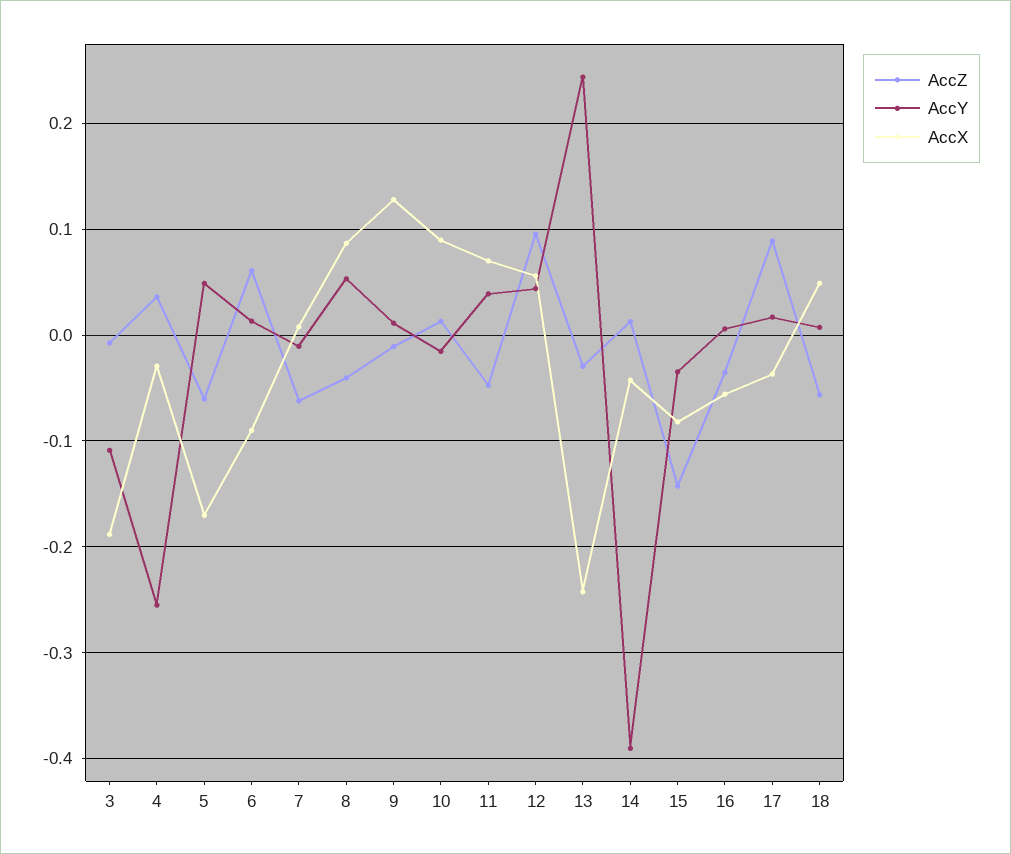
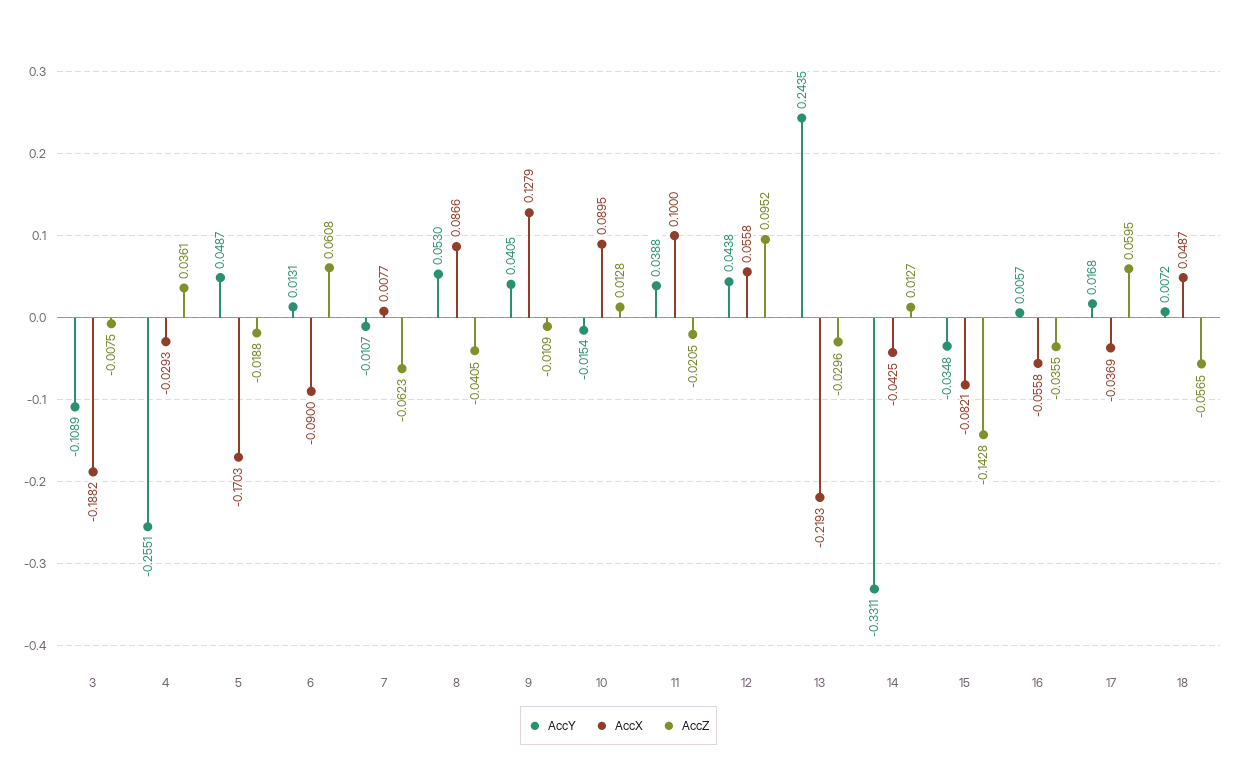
  {
    "AccZ": {
      "3": -0.0075,
      "4": 0.0361,
-     "5": -0.06,
+     "5": -0.0188,
      "6": 0.0608,
      "7": -0.0623,
      "8": -0.0405,
      "9": -0.0109,
      "10": 0.0128,
-     "11": -0.05,
+     "11": -0.0205,
      "12": 0.0952,
      "13": -0.0296,
      "14": 0.0127,
      "15": -0.1428,
      "16": -0.0355,
-     "17": 0.09,
+     "17": 0.0595,
      "18": -0.0565
    },
    "AccY": {
      "3": -0.1089,
      "4": -0.2551,
      "5": 0.0487,
      "6": 0.0131,
      "7": -0.0107,
      "8": 0.053,
-     "9": 0.01,
+     "9": 0.0405,
      "10": -0.0154,
      "11": 0.0388,
      "12": 0.0438,
      "13": 0.2435,
-     "14": -0.39,
+     "14": -0.3311,
      "15": -0.0348,
      "16": 0.0057,
      "17": 0.0168,
      "18": 0.0072
    },
    "AccX": {
      "3": -0.1882,
      "4": -0.0293,
      "5": -0.1703,
      "6": -0.09,
      "7": 0.0077,
      "8": 0.0866,
      "9": 0.1279,
      "10": 0.0895,
-     "11": 0.07,
+     "11": 0.1,
      "12": 0.0558,
-     "13": -0.24,
+     "13": -0.2193,
      "14": -0.0425,
      "15": -0.0821,
      "16": -0.0558,
      "17": -0.0369,
      "18": 0.0487
    }
  }

